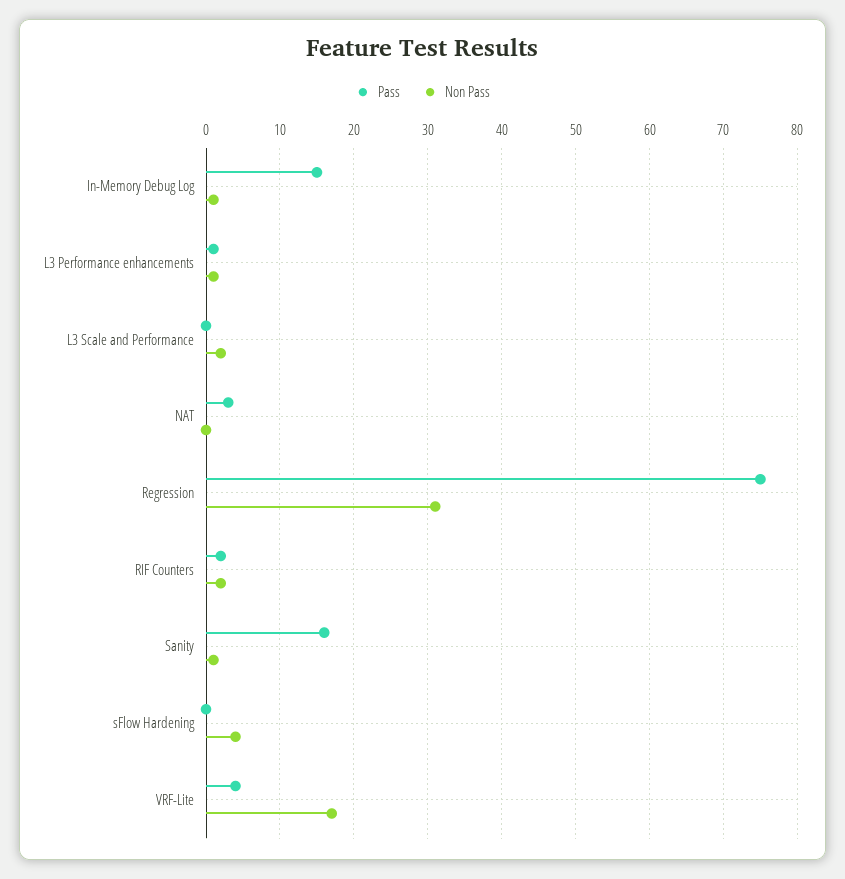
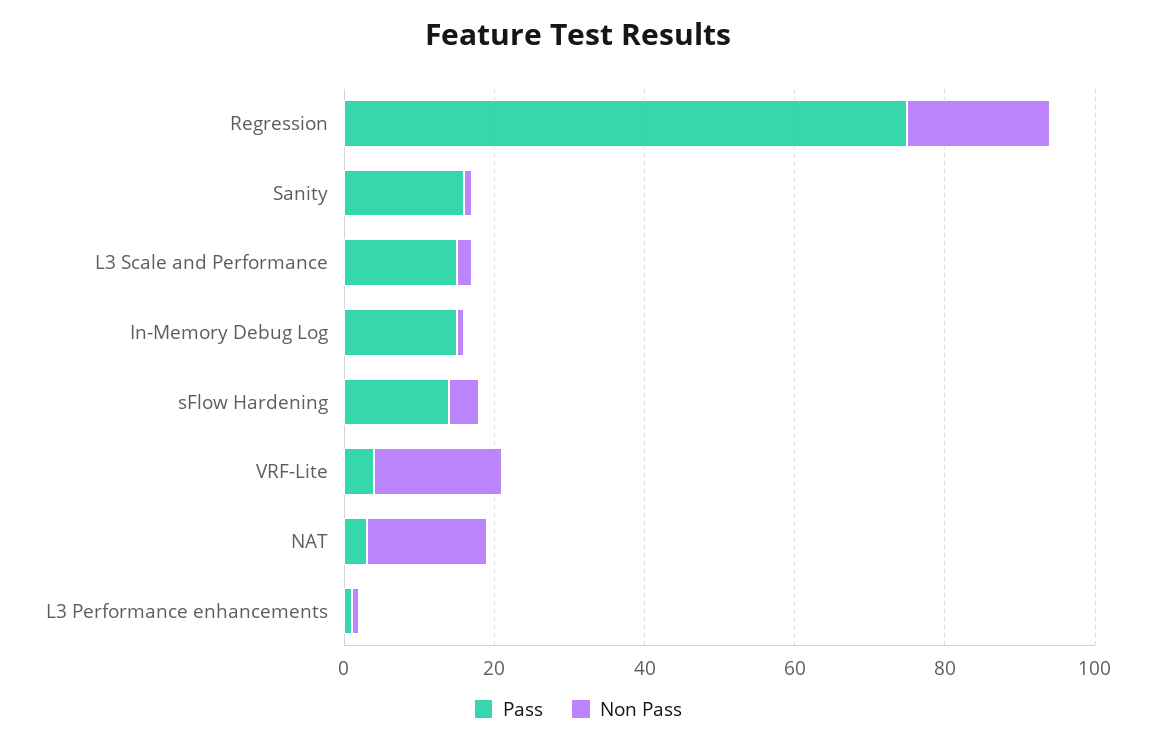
  {
    "Pass": {
      "In-Memory Debug Log": 15,
      "L3 Performance enhancements": 1,
-     "L3 Scale and Performance": 0,
+     "L3 Scale and Performance": 15,
      "NAT": 3,
      "Regression": 75,
-     "RIF Counters": 2,
      "Sanity": 16,
-     "sFlow Hardening": 0,
+     "sFlow Hardening": 15,
      "VRF-Lite": 4
    },
    "Non Pass": {
      "In-Memory Debug Log": 1,
      "L3 Performance enhancements": 1,
      "L3 Scale and Performance": 2,
-     "NAT": 0,
+     "NAT": 15,
-     "Regression": 31,
+     "Regression": 20,
-     "RIF Counters": 2,
      "Sanity": 1,
      "sFlow Hardening": 4,
      "VRF-Lite": 17
    }
  }

